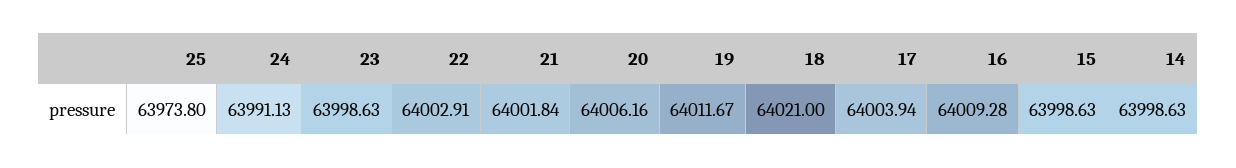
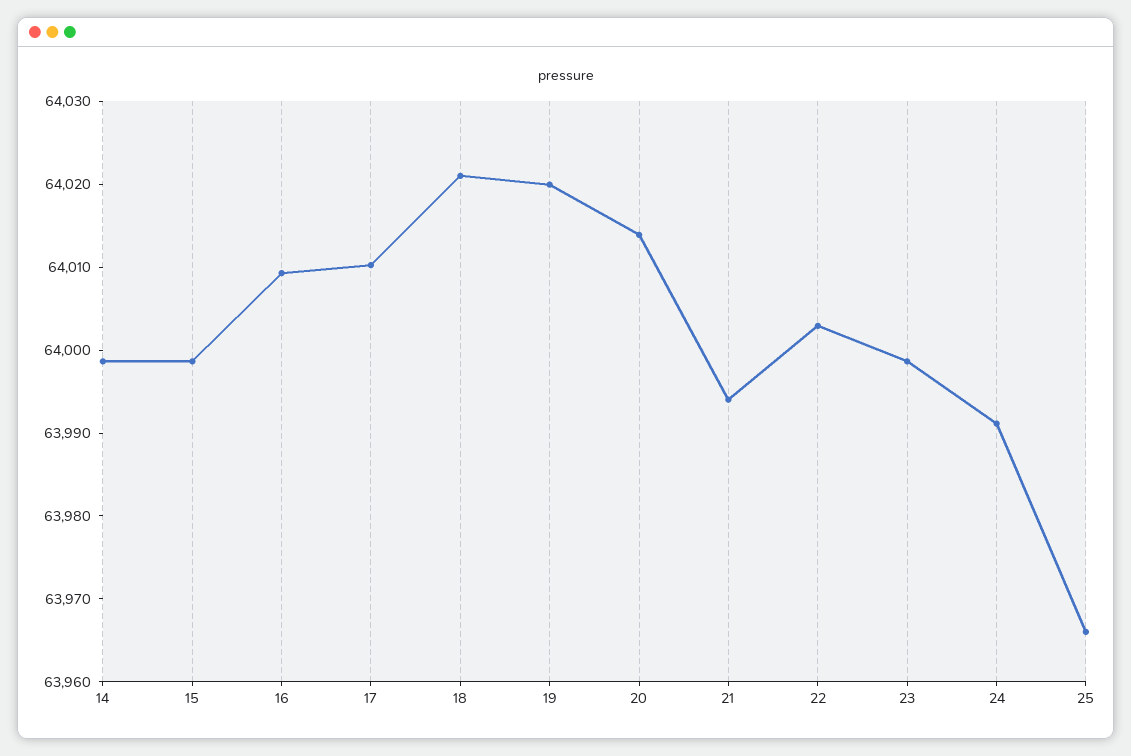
  {
-   "25": 63973.8,
+   "25": 63966,
    "24": 63991.13,
    "23": 63998.63,
    "22": 64002.91,
-   "21": 64001.84,
+   "21": 63994,
-   "20": 64006.16,
+   "20": 64014,
-   "19": 64011.67,
+   "19": 64020,
    "18": 64021,
-   "17": 64003.94,
+   "17": 64010,
    "16": 64009.28,
    "15": 63998.63,
    "14": 63998.63
  }

